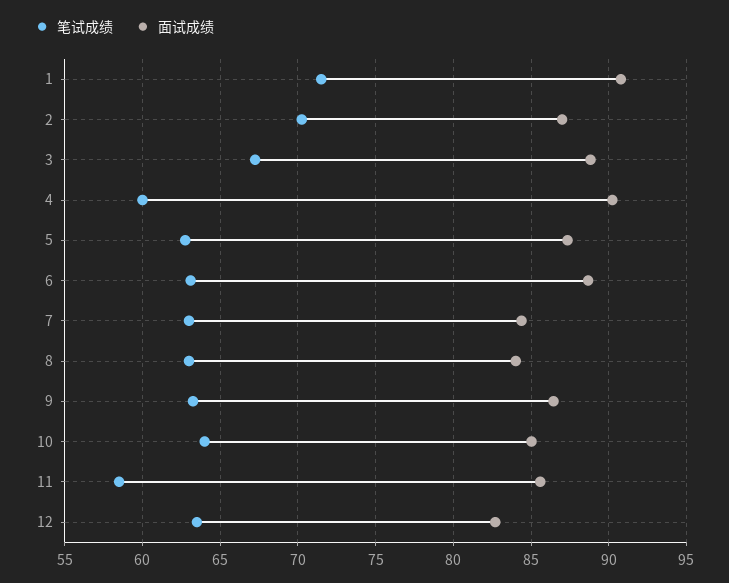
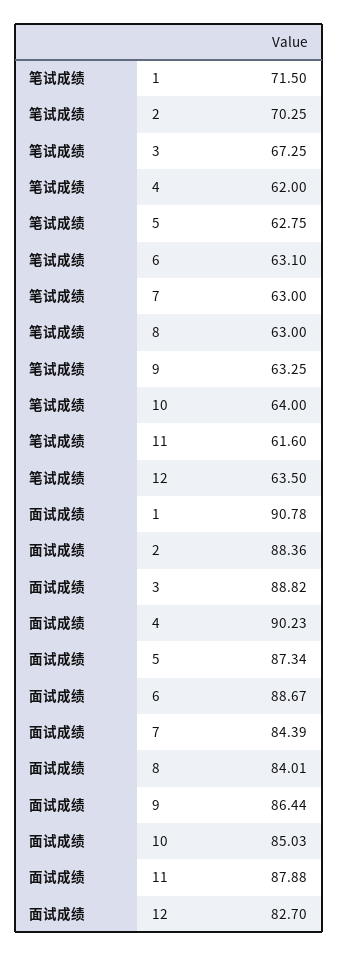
  {
    "笔试成绩": {
      "1": 71.5,
      "2": 70.25,
      "3": 67.25,
-     "4": 60,
+     "4": 62,
      "5": 62.75,
      "6": 63.1,
      "7": 63,
      "8": 63,
      "9": 63.25,
      "10": 64,
-     "11": 58.5,
+     "11": 61.6,
      "12": 63.5
    },
    "面试成绩": {
      "1": 90.78,
-     "2": 87,
+     "2": 88.36,
      "3": 88.82,
      "4": 90.23,
      "5": 87.34,
      "6": 88.67,
      "7": 84.39,
      "8": 84.01,
      "9": 86.44,
      "10": 85.03,
-     "11": 85.5,
+     "11": 87.88,
      "12": 82.7
    }
  }

